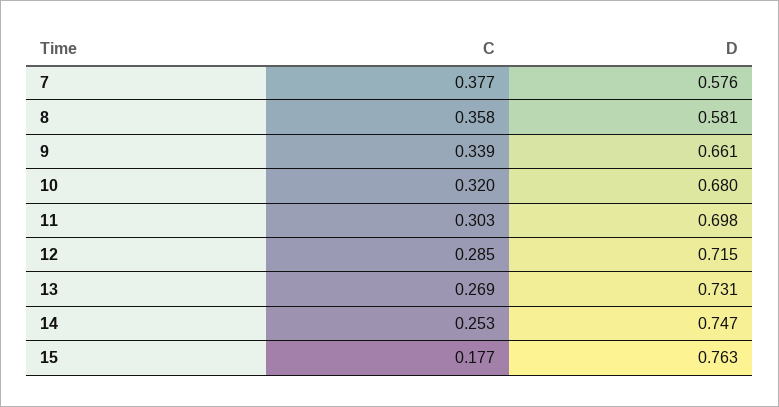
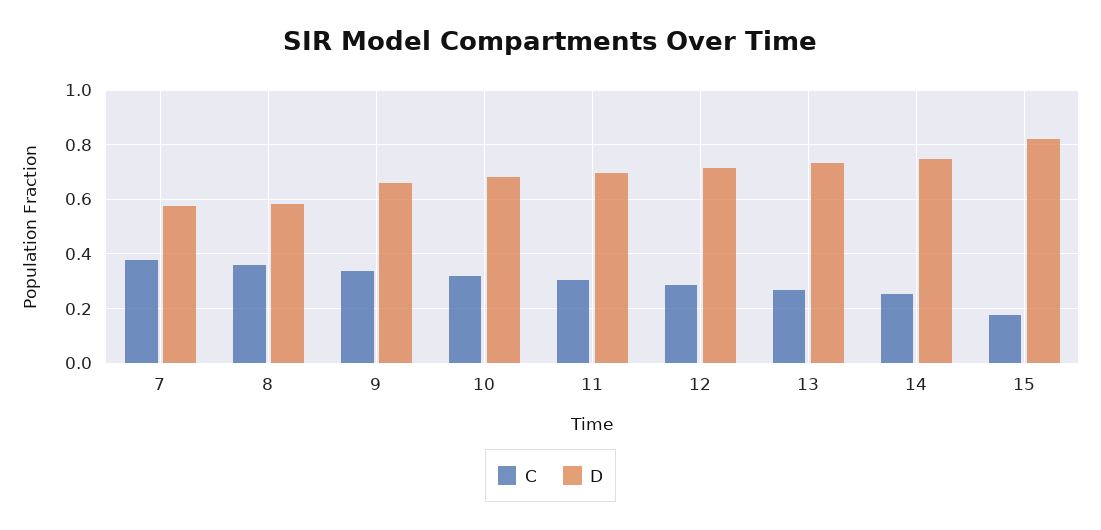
  {
    "C": {
      "7": 0.377,
      "8": 0.358,
      "9": 0.339,
      "10": 0.32,
      "11": 0.303,
      "12": 0.285,
      "13": 0.269,
      "14": 0.253,
      "15": 0.177
    },
    "D": {
      "7": 0.576,
      "8": 0.581,
      "9": 0.661,
      "10": 0.68,
      "11": 0.698,
      "12": 0.715,
      "13": 0.731,
      "14": 0.747,
-     "15": 0.763
+     "15": 0.825
    }
  }

